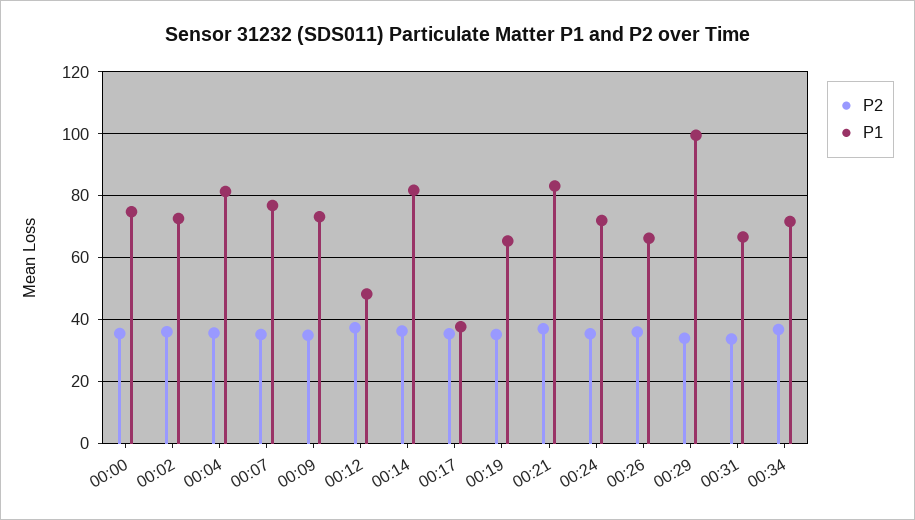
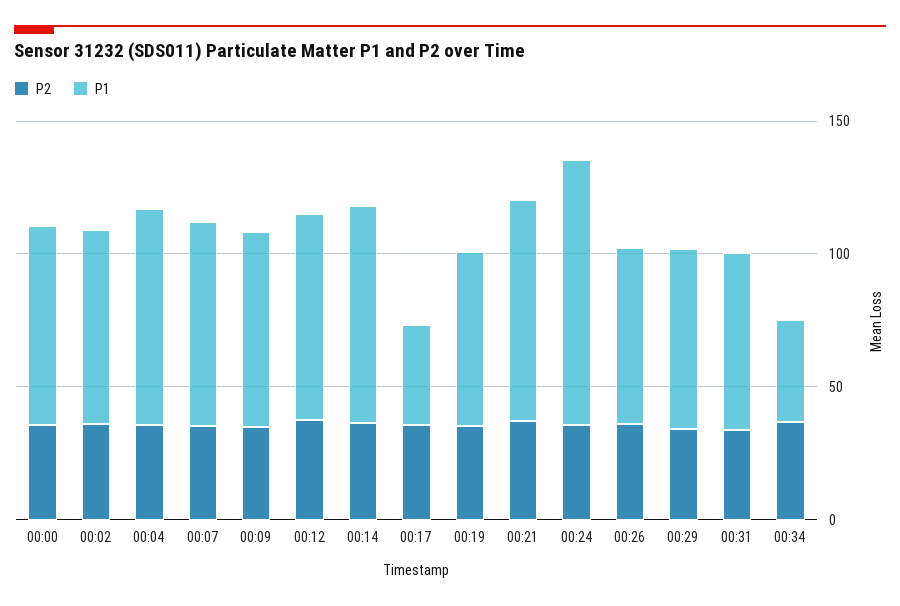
  {
    "P2": {
      "00:00": 36,
      "00:02": 36,
      "00:04": 36,
      "00:07": 36,
      "00:09": 34,
      "00:12": 38,
      "00:14": 36,
      "00:17": 36,
      "00:19": 36,
      "00:21": 38,
      "00:24": 36,
      "00:26": 36,
      "00:29": 34,
      "00:31": 34,
      "00:34": 36
    },
    "P1": {
      "00:00": 74,
      "00:02": 72,
      "00:04": 82,
      "00:07": 76,
      "00:09": 74,
-     "00:12": 48,
+     "00:12": 80,
      "00:14": 82,
      "00:17": 38,
      "00:19": 66,
      "00:21": 84,
-     "00:24": 72,
+     "00:24": 100,
      "00:26": 66,
-     "00:29": 100,
+     "00:29": 70,
      "00:31": 66,
-     "00:34": 72
+     "00:34": 40
    }
  }

